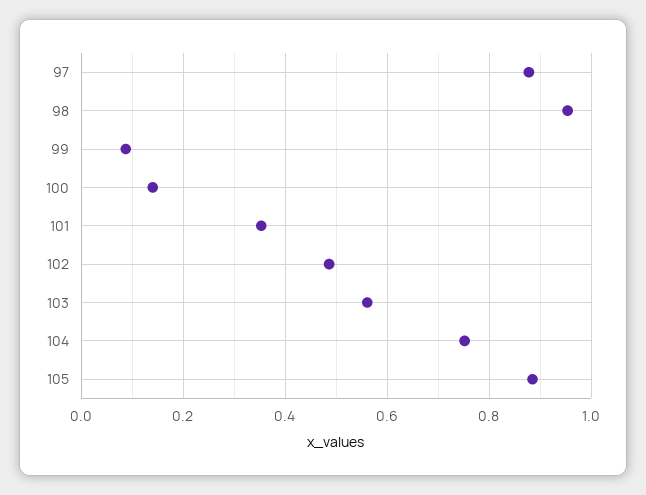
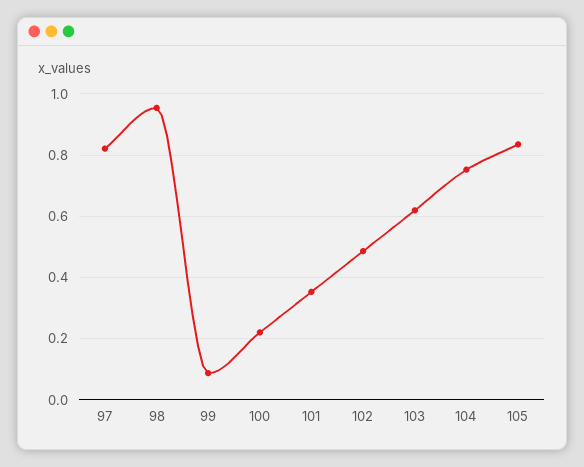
  {
-   "97": 0.88,
+   "97": 0.82,
    "98": 0.96,
    "99": 0.08,
-   "100": 0.14,
+   "100": 0.22,
    "101": 0.36,
    "102": 0.48,
-   "103": 0.56,
+   "103": 0.62,
    "104": 0.76,
-   "105": 0.88
+   "105": 0.84
  }

